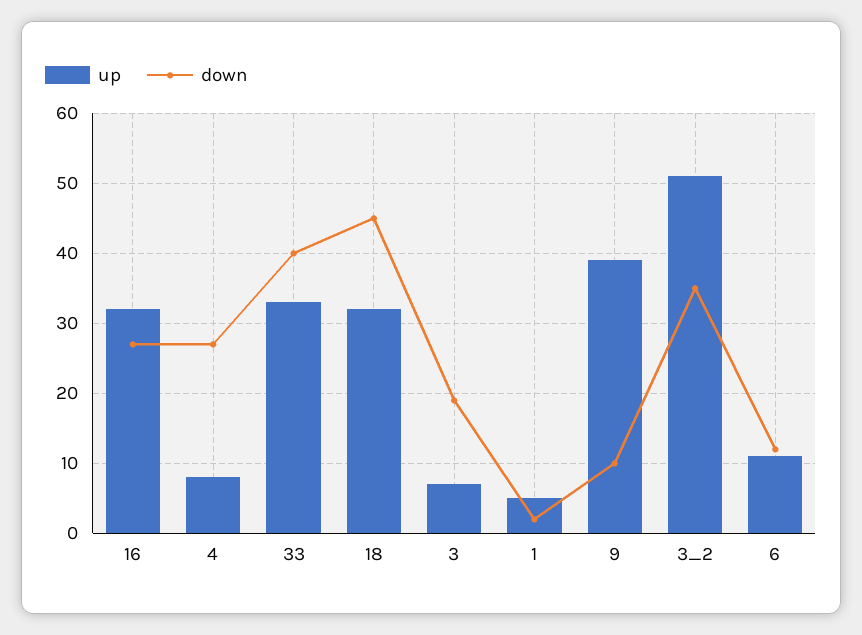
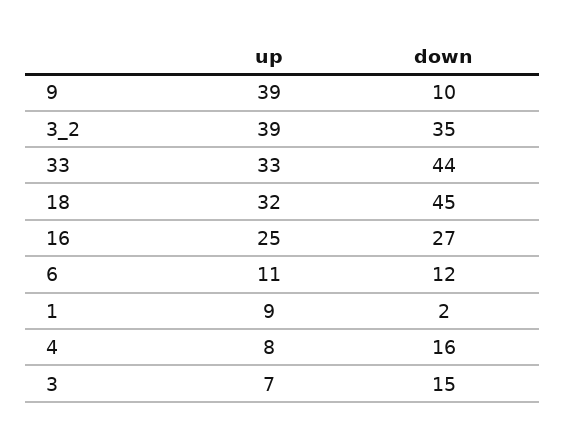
  {
    "up": {
-     "16": 32,
+     "16": 25,
      "4": 8,
      "33": 33,
      "18": 32,
      "3": 7,
-     "1": 5,
+     "1": 9,
      "9": 39,
-     "3_2": 51,
+     "3_2": 39,
      "6": 11
    },
    "down": {
      "16": 27,
-     "4": 27,
+     "4": 16,
-     "33": 40,
+     "33": 44,
      "18": 45,
-     "3": 19,
+     "3": 15,
      "1": 2,
      "9": 10,
      "3_2": 35,
      "6": 12
    }
  }

